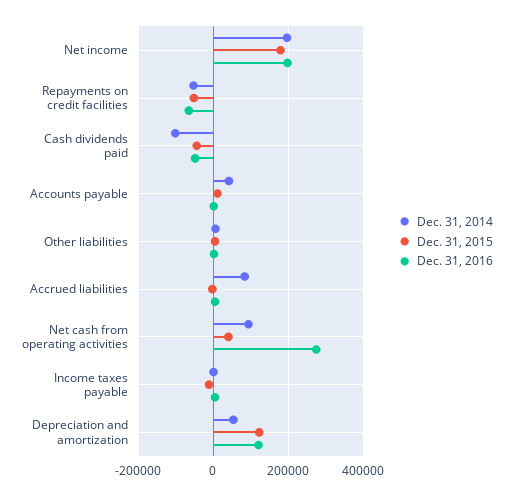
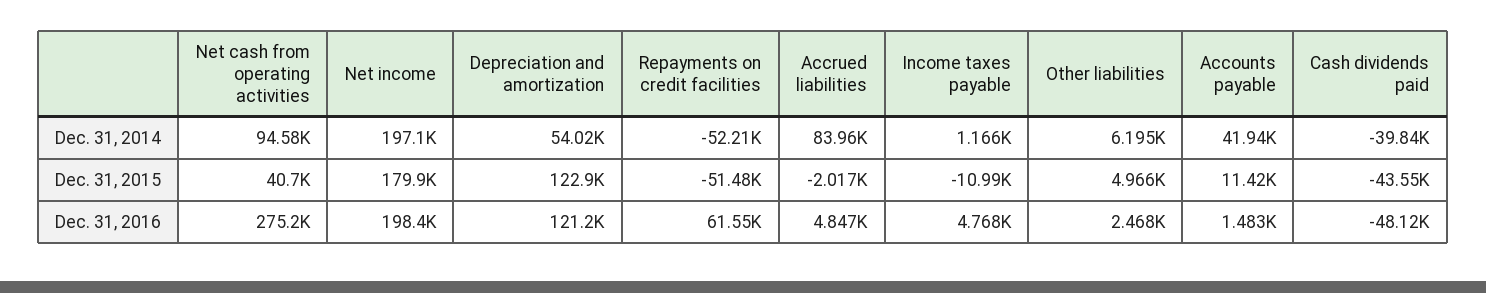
  {
    "Dec. 31, 2014": {
      "Net income": 197100,
      "Repayments on credit facilities": -52210,
-     "Cash dividends paid": -100000,
+     "Cash dividends paid": -39840,
      "Accounts payable": 41940,
      "Other liabilities": 6195,
      "Accrued liabilities": 83960,
      "Net cash from operating activities": 94580,
      "Income taxes payable": 1166,
      "Depreciation and amortization": 54020
    },
    "Dec. 31, 2015": {
      "Net income": 179900,
      "Repayments on credit facilities": -51480,
      "Cash dividends paid": -43550,
      "Accounts payable": 11420,
      "Other liabilities": 4966,
      "Accrued liabilities": -2017,
      "Net cash from operating activities": 40700,
      "Income taxes payable": -10990,
      "Depreciation and amortization": 122900
    },
    "Dec. 31, 2016": {
      "Net income": 198400,
-     "Repayments on credit facilities": -60000,
+     "Repayments on credit facilities": 61550,
      "Cash dividends paid": -48120,
      "Accounts payable": 1483,
      "Other liabilities": 2468,
      "Accrued liabilities": 4847,
      "Net cash from operating activities": 275200,
      "Income taxes payable": 4768,
      "Depreciation and amortization": 121200
    }
  }

